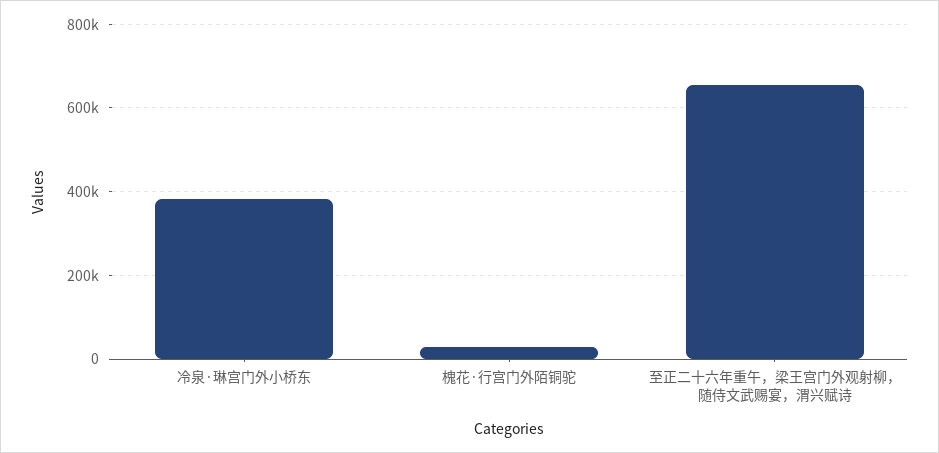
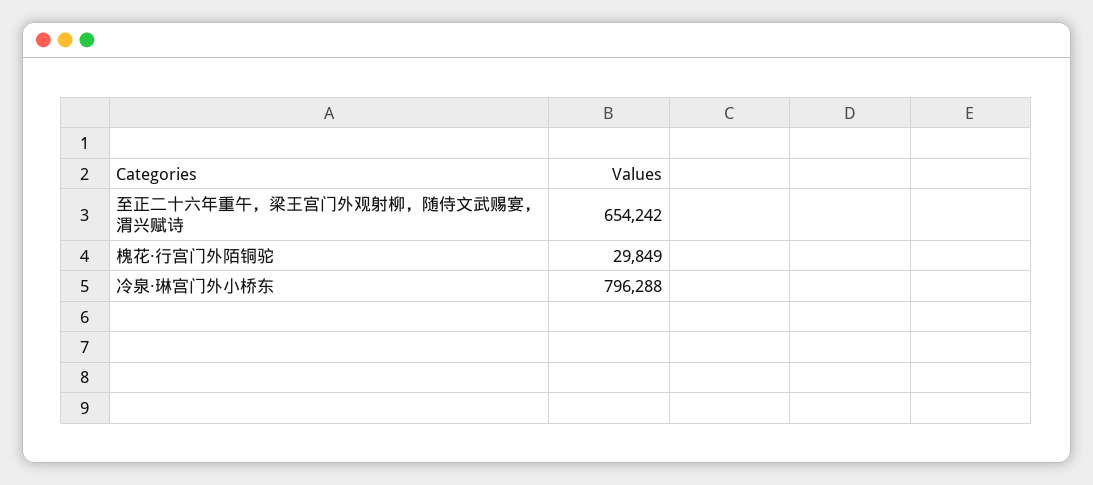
  {
-   "冷泉·琳宫门外小桥东": 380000,
+   "冷泉·琳宫门外小桥东": 796288,
    "槐花·行宫门外陌铜驼": 29849,
    "至正二十六年重午，梁王宫门外观射柳，随侍文武赐宴，渭兴赋诗": 654242
  }

